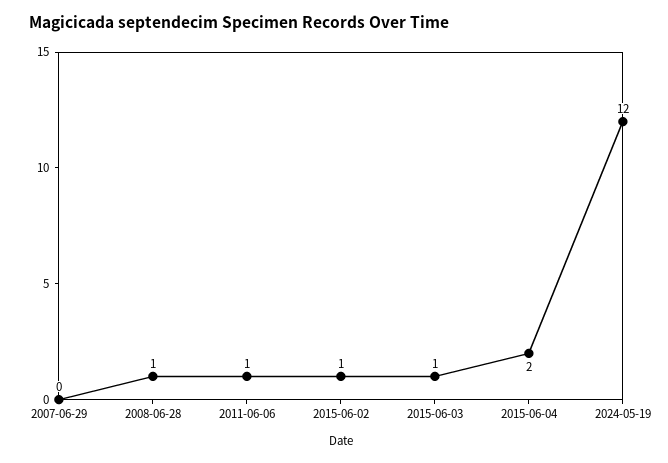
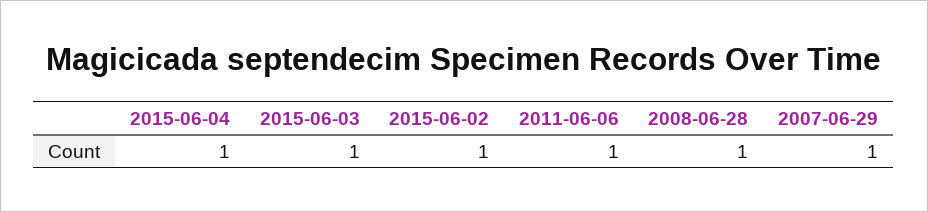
  {
-   "2007-06-29": 0,
+   "2007-06-29": 1,
    "2008-06-28": 1,
    "2011-06-06": 1,
    "2015-06-02": 1,
    "2015-06-03": 1,
-   "2015-06-04": 2,
+   "2015-06-04": 1
-   "2024-05-19": 12
  }

